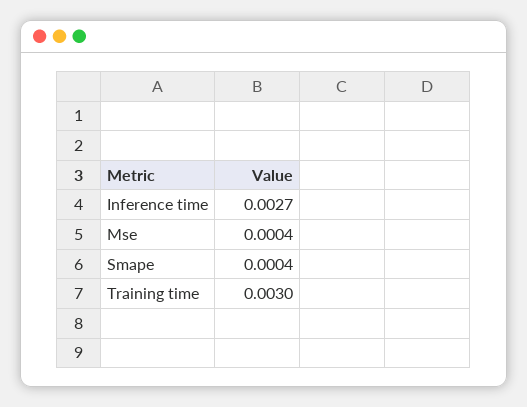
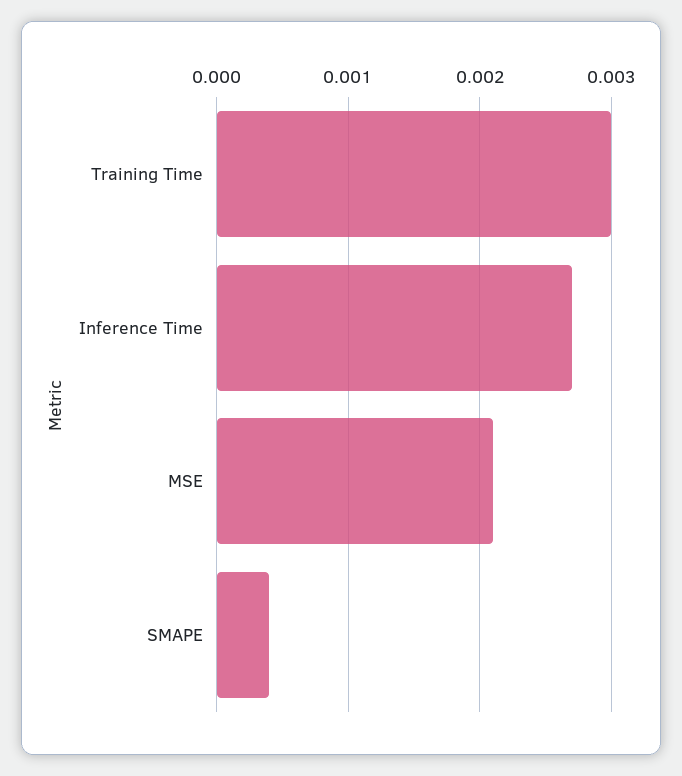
  {
    "Inference time": 0.0027,
-   "Mse": 0.0004,
+   "Mse": 0.0021,
    "Smape": 0.0004,
    "Training time": 0.003
  }

